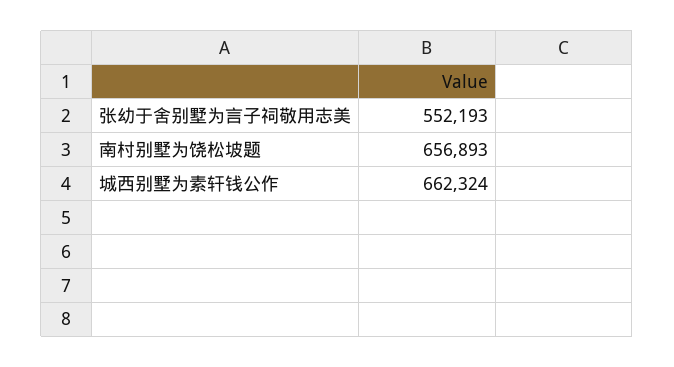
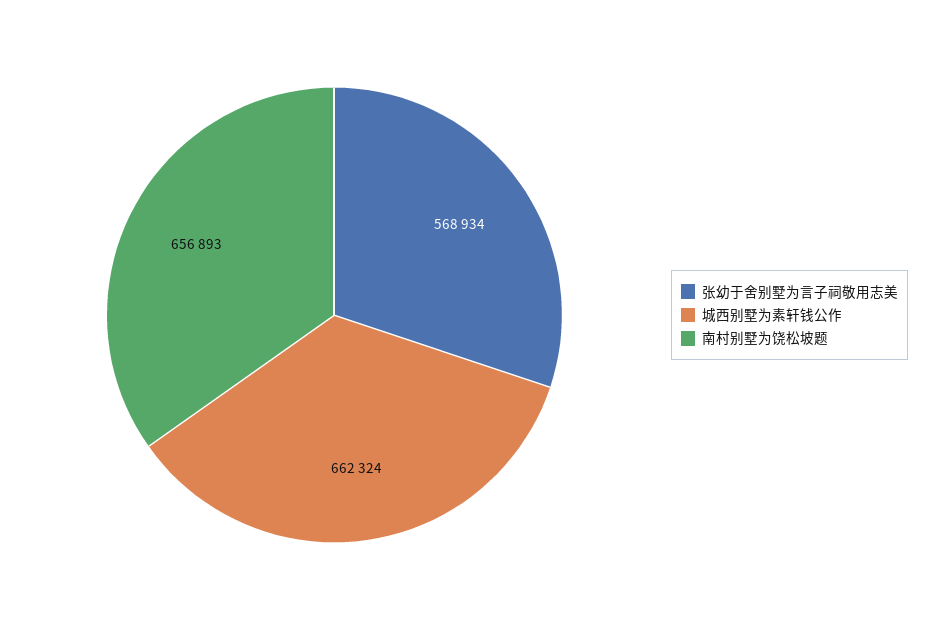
  {
-   "张幼于舍别墅为言子祠敬用志美": 552193,
+   "张幼于舍别墅为言子祠敬用志美": 568934,
    "南村别墅为饶松坡题": 656893,
    "城西别墅为素轩钱公作": 662324
  }

